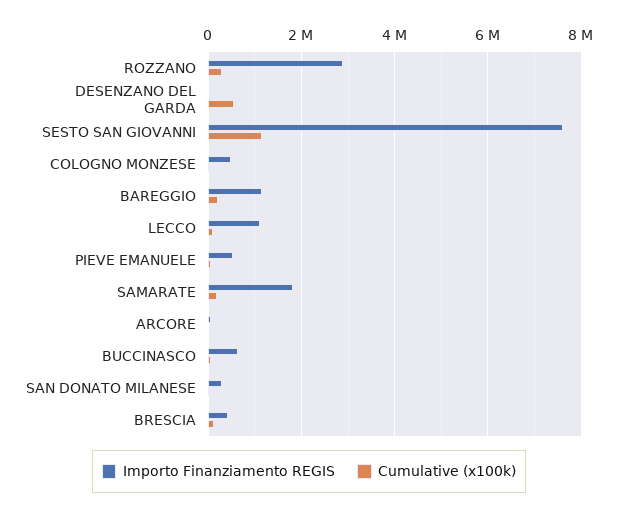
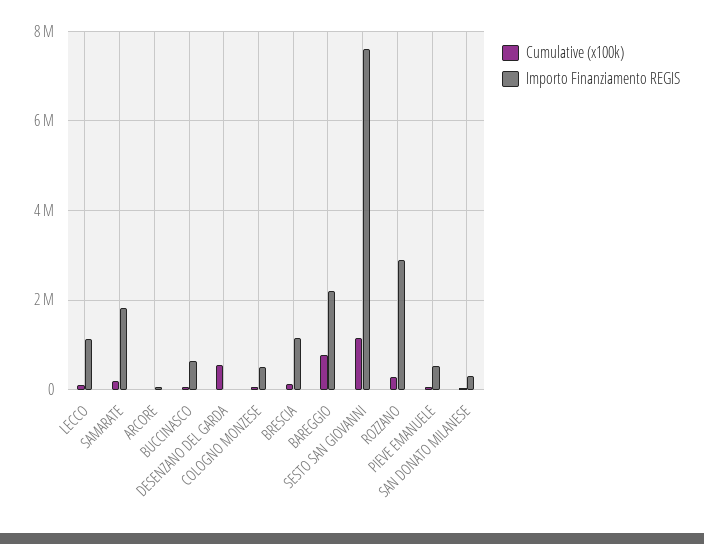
  {
    "Importo Finanziamento REGIS": {
      "ROZZANO": 2800000,
      "DESENZANO DEL GARDA": 0,
      "SESTO SAN GIOVANNI": 7600000,
      "COLOGNO MONZESE": 400000,
-     "BAREGGIO": 1200000,
+     "BAREGGIO": 2200000,
      "LECCO": 1200000,
      "PIEVE EMANUELE": 600000,
      "SAMARATE": 1800000,
      "ARCORE": 0,
      "BUCCINASCO": 600000,
      "SAN DONATO MILANESE": 200000,
-     "BRESCIA": 400000
+     "BRESCIA": 1200000
    },
    "Cumulative (x100k)": {
      "ROZZANO": 200000,
      "DESENZANO DEL GARDA": 600000,
      "SESTO SAN GIOVANNI": 1200000,
      "COLOGNO MONZESE": 0,
-     "BAREGGIO": 200000,
+     "BAREGGIO": 800000,
      "LECCO": 200000,
      "PIEVE EMANUELE": 0,
      "SAMARATE": 200000,
      "ARCORE": 0,
      "BUCCINASCO": 0,
      "SAN DONATO MILANESE": 0,
      "BRESCIA": 200000
    }
  }

